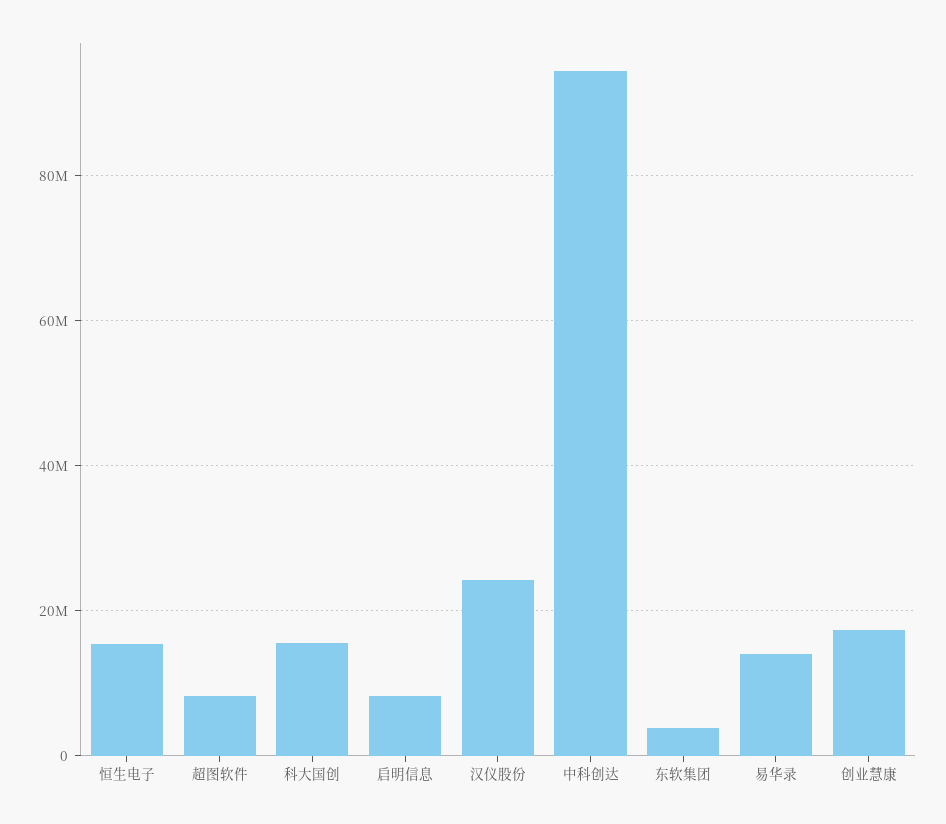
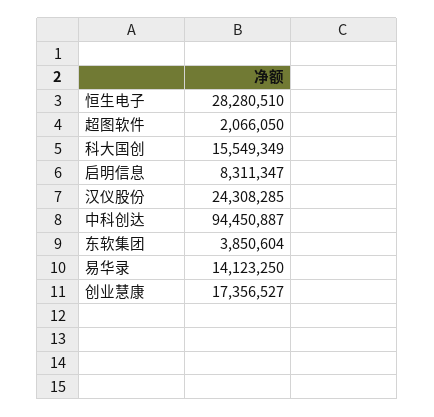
  {
-   "恒生电子": 16000000,
+   "恒生电子": 28280510,
-   "超图软件": 8000000,
+   "超图软件": 2066050,
    "科大国创": 15549349,
    "启明信息": 8311347,
    "汉仪股份": 24308285,
    "中科创达": 94450887,
    "东软集团": 3850604,
    "易华录": 14123250,
    "创业慧康": 17356527
  }

